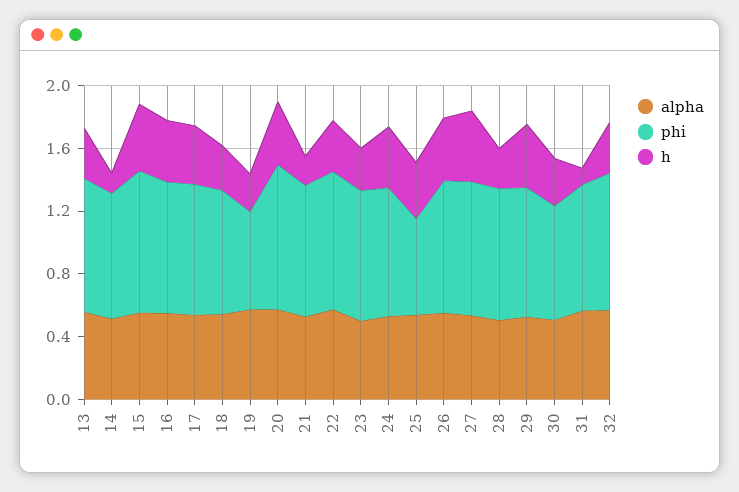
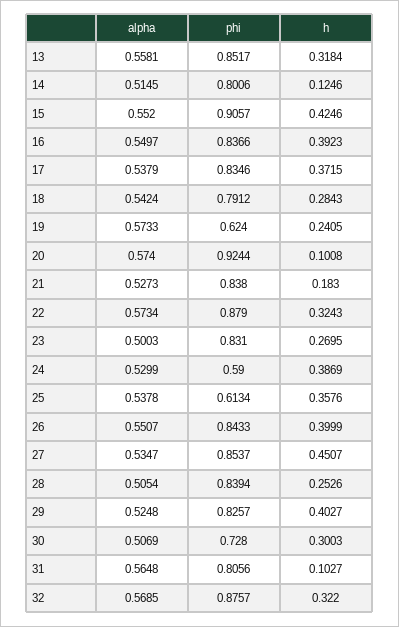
  {
    "alpha": {
      "13": 0.5581,
      "14": 0.5145,
      "15": 0.552,
      "16": 0.5497,
      "17": 0.5379,
      "18": 0.5424,
      "19": 0.5733,
      "20": 0.574,
      "21": 0.5273,
      "22": 0.5734,
      "23": 0.5003,
      "24": 0.5299,
      "25": 0.5378,
      "26": 0.5507,
      "27": 0.5347,
      "28": 0.5054,
      "29": 0.5248,
      "30": 0.5069,
      "31": 0.5648,
      "32": 0.5685
    },
    "phi": {
      "13": 0.8517,
      "14": 0.8006,
      "15": 0.9057,
      "16": 0.8366,
      "17": 0.8346,
      "18": 0.7912,
      "19": 0.624,
      "20": 0.9244,
      "21": 0.838,
      "22": 0.879,
      "23": 0.831,
-     "24": 0.8,
+     "24": 0.59,
      "25": 0.6134,
      "26": 0.8433,
      "27": 0.8537,
      "28": 0.8394,
      "29": 0.8257,
      "30": 0.728,
      "31": 0.8056,
      "32": 0.8757
    },
    "h": {
      "13": 0.3184,
      "14": 0.1246,
      "15": 0.4246,
      "16": 0.3923,
      "17": 0.3715,
      "18": 0.2843,
      "19": 0.2405,
-     "20": 0.4,
+     "20": 0.1008,
      "21": 0.183,
      "22": 0.3243,
      "23": 0.2695,
      "24": 0.3869,
      "25": 0.3576,
      "26": 0.3999,
      "27": 0.4507,
      "28": 0.2526,
      "29": 0.4027,
      "30": 0.3003,
      "31": 0.1027,
      "32": 0.322
    }
  }

